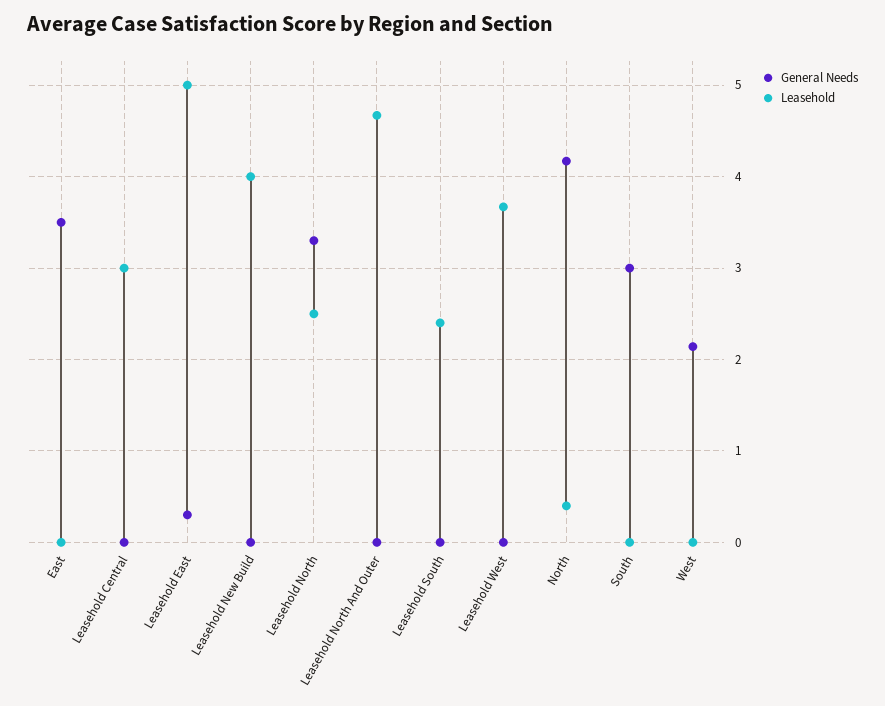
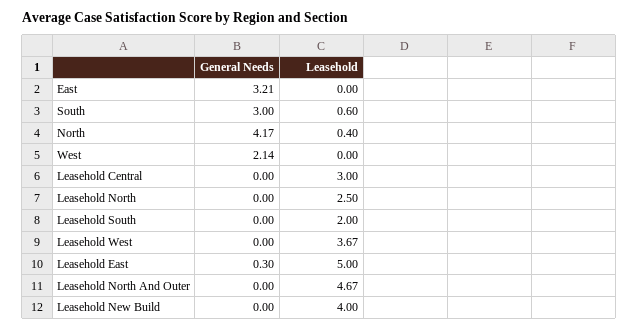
  {
    "General Needs": {
-     "East": 3.5,
+     "East": 3.21,
      "Leasehold Central": 0,
      "Leasehold East": 0.3,
      "Leasehold New Build": 0,
-     "Leasehold North": 3.3,
+     "Leasehold North": 0,
      "Leasehold North And Outer": 0,
      "Leasehold South": 0,
      "Leasehold West": 0,
      "North": 4.17,
      "South": 3,
      "West": 2.14
    },
    "Leasehold": {
      "East": 0,
      "Leasehold Central": 3,
      "Leasehold East": 5,
      "Leasehold New Build": 4,
      "Leasehold North": 2.5,
      "Leasehold North And Outer": 4.67,
-     "Leasehold South": 2.4,
+     "Leasehold South": 2,
      "Leasehold West": 3.67,
      "North": 0.4,
-     "South": 0,
+     "South": 0.6,
      "West": 0
    }
  }

